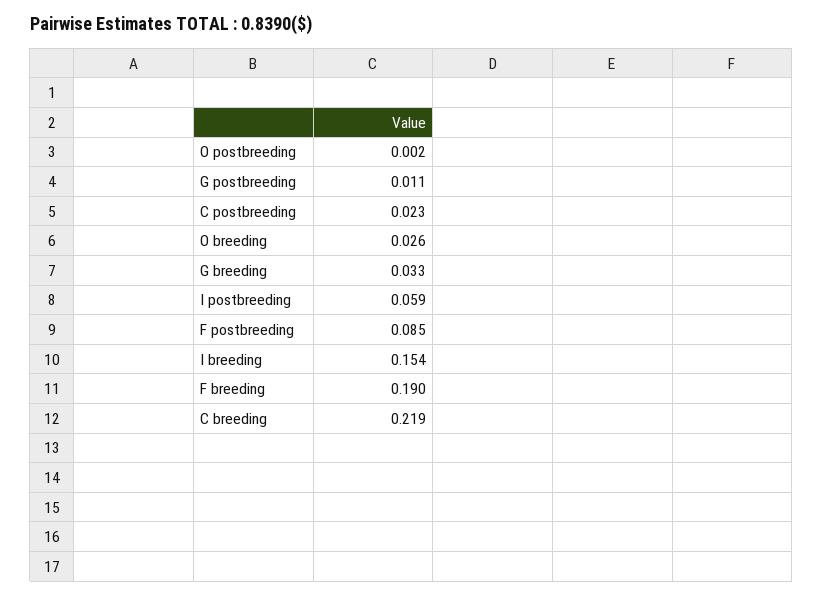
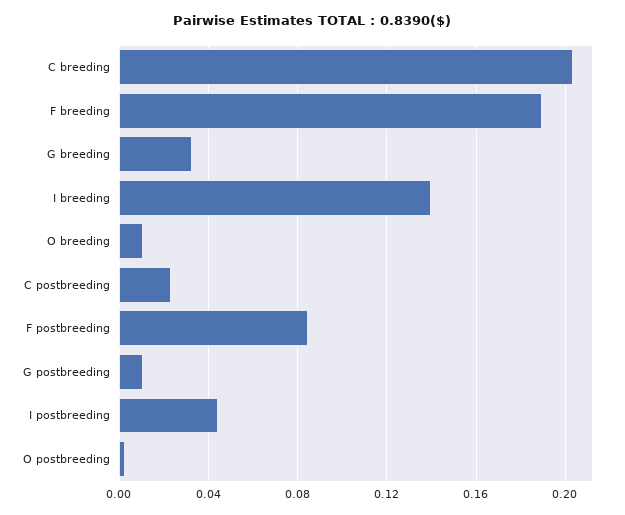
  {
    "O postbreeding": 0.002,
    "G postbreeding": 0.011,
    "C postbreeding": 0.023,
-   "O breeding": 0.026,
+   "O breeding": 0.01,
    "G breeding": 0.033,
-   "I postbreeding": 0.059,
+   "I postbreeding": 0.045,
    "F postbreeding": 0.085,
-   "I breeding": 0.154,
+   "I breeding": 0.14,
    "F breeding": 0.19,
-   "C breeding": 0.219
+   "C breeding": 0.205
  }

